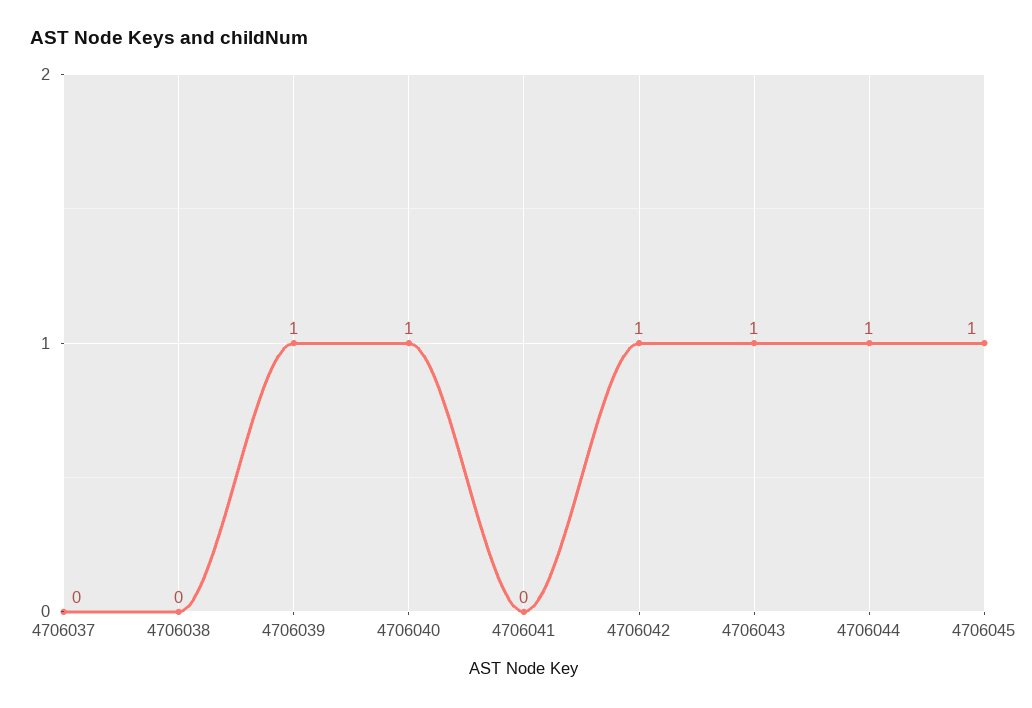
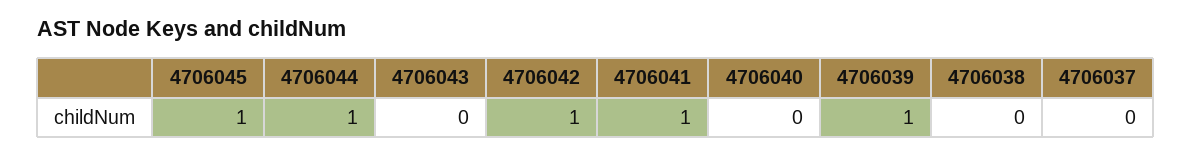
  {
    "4706037": 0,
    "4706038": 0,
    "4706039": 1,
-   "4706040": 1,
+   "4706040": 0,
-   "4706041": 0,
+   "4706041": 1,
    "4706042": 1,
-   "4706043": 1,
+   "4706043": 0,
    "4706044": 1,
    "4706045": 1
  }

